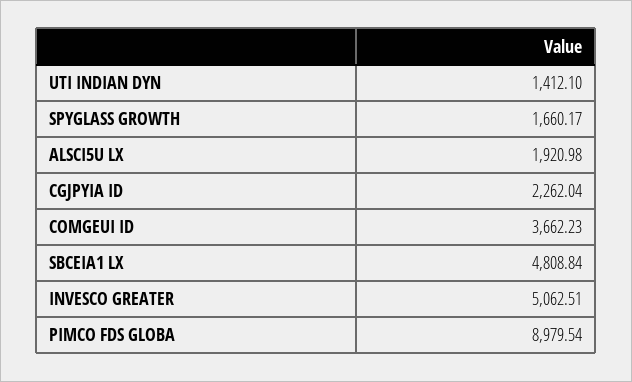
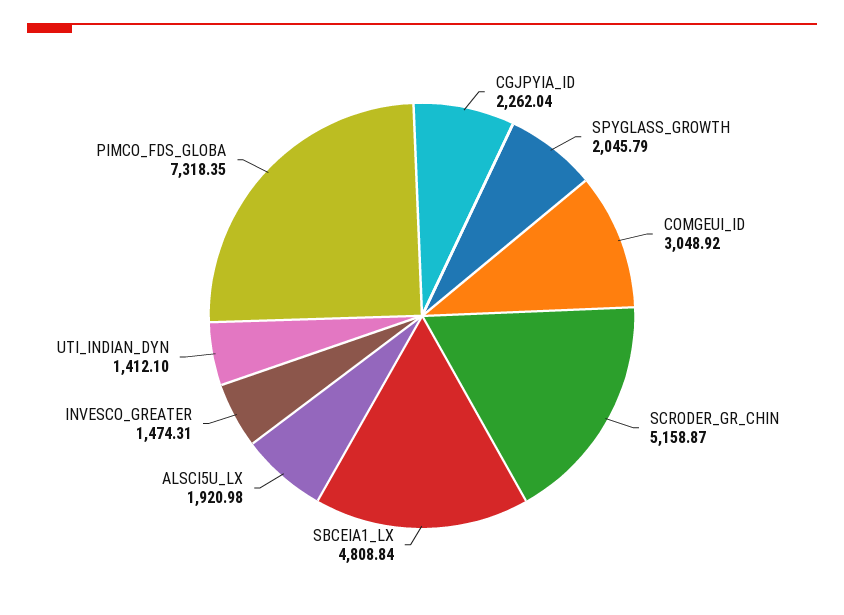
  {
    "UTI INDIAN DYN": 1412.1,
-   "SPYGLASS GROWTH": 1660.17,
+   "SPYGLASS GROWTH": 2045.79,
    "ALSCI5U LX": 1920.98,
    "CGJPYIA ID": 2262.04,
-   "COMGEUI ID": 3662.23,
+   "COMGEUI ID": 3048.92,
    "SBCEIA1 LX": 4808.84,
-   "INVESCO GREATER": 5062.51,
+   "INVESCO GREATER": 1474.31,
-   "PIMCO FDS GLOBA": 8979.54
+   "PIMCO FDS GLOBA": 7318.35,
+   "SCRODER_GR_CHIN": 5158.87
  }

